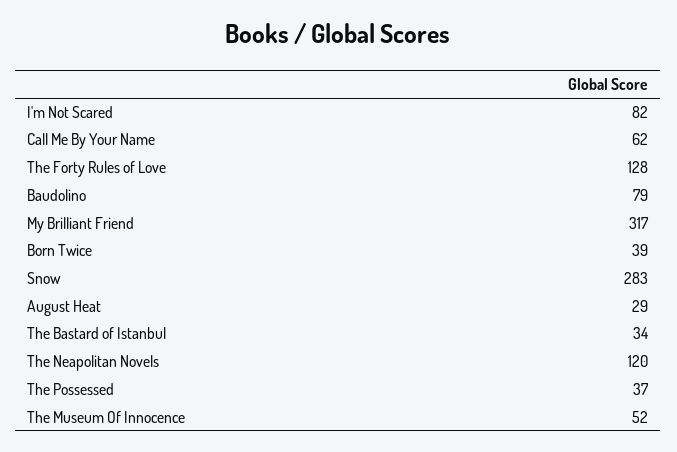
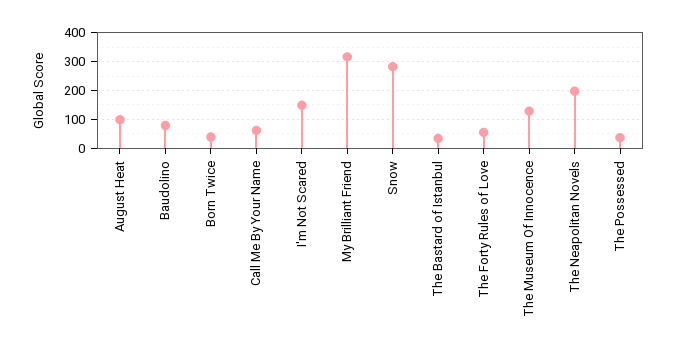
  {
-   "I'm Not Scared": 82,
+   "I'm Not Scared": 150,
    "Call Me By Your Name": 62,
-   "The Forty Rules of Love": 128,
+   "The Forty Rules of Love": 50,
    "Baudolino": 79,
    "My Brilliant Friend": 317,
    "Born Twice": 39,
    "Snow": 283,
-   "August Heat": 29,
+   "August Heat": 100,
    "The Bastard of Istanbul": 34,
-   "The Neapolitan Novels": 120,
+   "The Neapolitan Novels": 200,
    "The Possessed": 37,
-   "The Museum Of Innocence": 52
+   "The Museum Of Innocence": 125
  }

